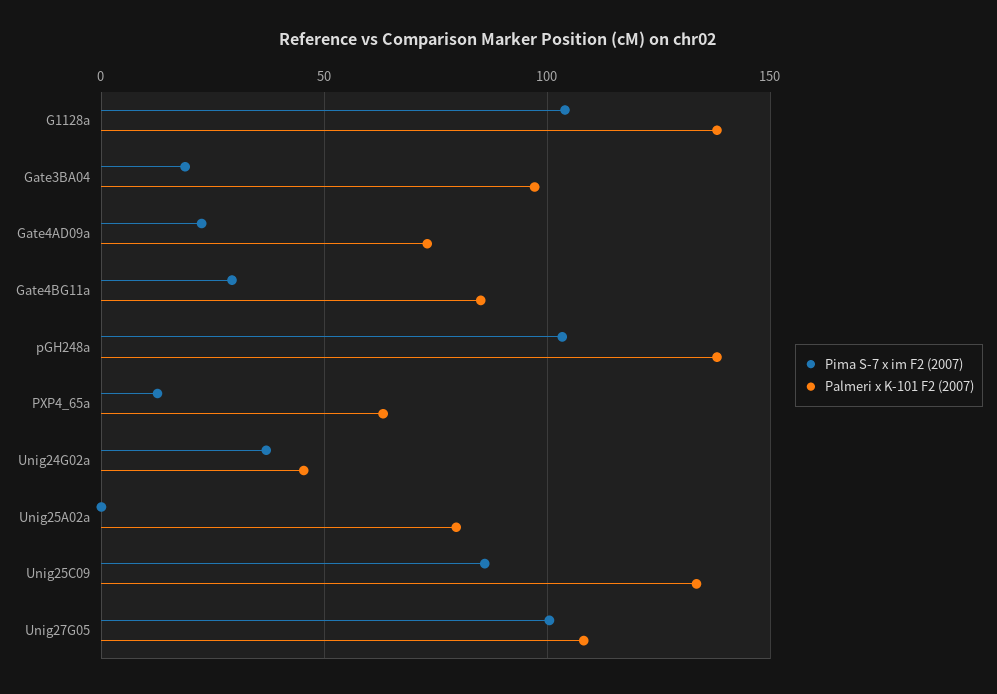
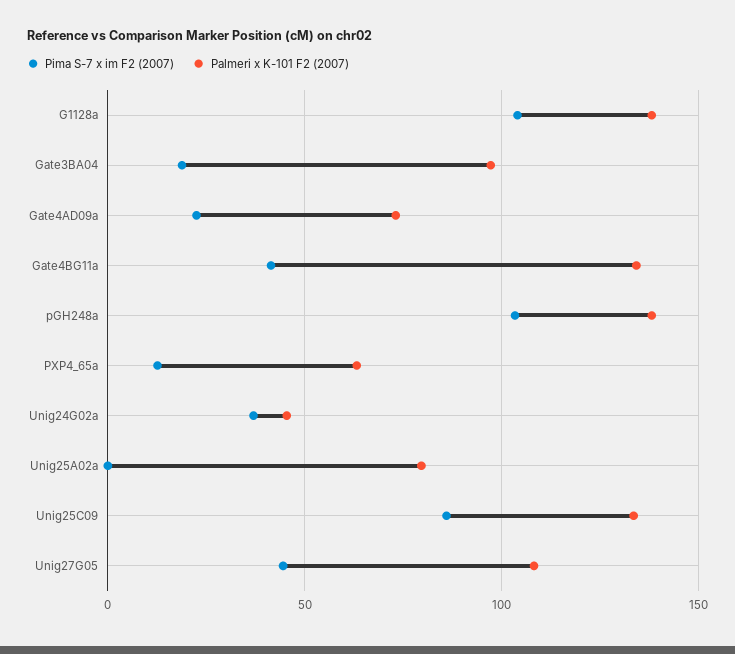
  {
    "Pima S-7 x im F2 (2007)": {
      "G1128a": 105,
      "Gate3BA04": 20,
      "Gate4AD09a": 25,
-     "Gate4BG11a": 30,
+     "Gate4BG11a": 40,
      "pGH248a": 105,
      "PXP4_65a": 15,
      "Unig24G02a": 35,
      "Unig25A02a": 0,
      "Unig25C09": 85,
-     "Unig27G05": 100
+     "Unig27G05": 45
    },
    "Palmeri x K-101 F2 (2007)": {
      "G1128a": 140,
      "Gate3BA04": 95,
      "Gate4AD09a": 75,
-     "Gate4BG11a": 85,
+     "Gate4BG11a": 135,
      "pGH248a": 140,
      "PXP4_65a": 65,
      "Unig24G02a": 45,
      "Unig25A02a": 80,
      "Unig25C09": 135,
      "Unig27G05": 110
    }
  }

